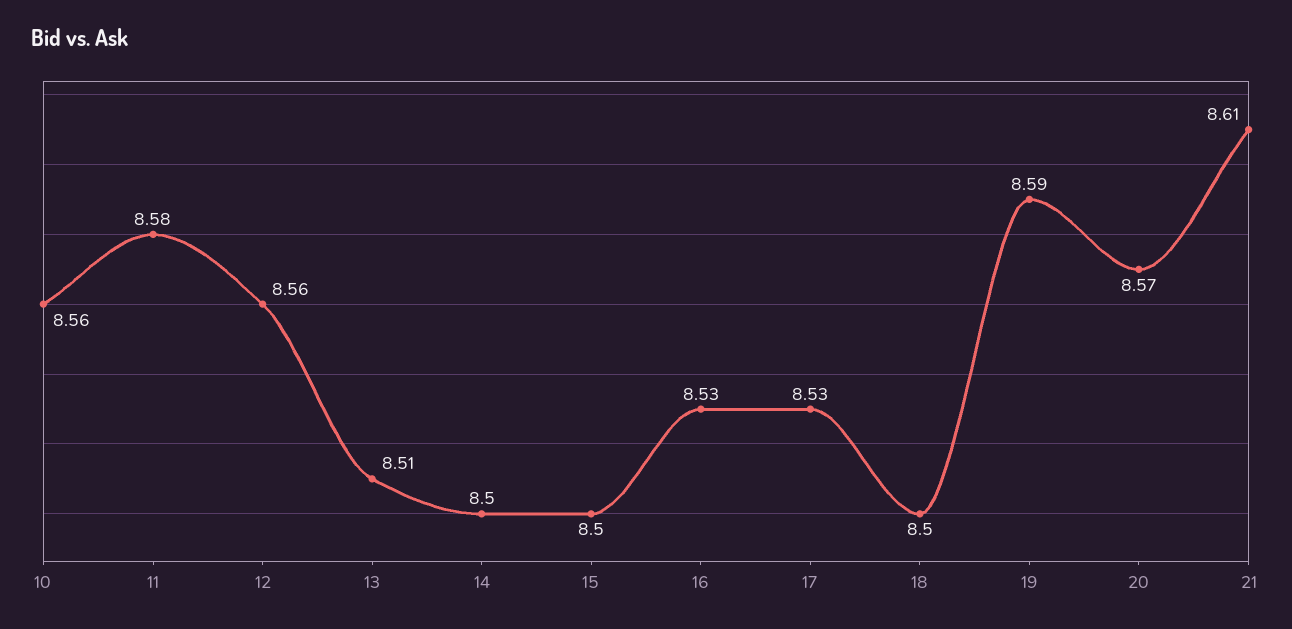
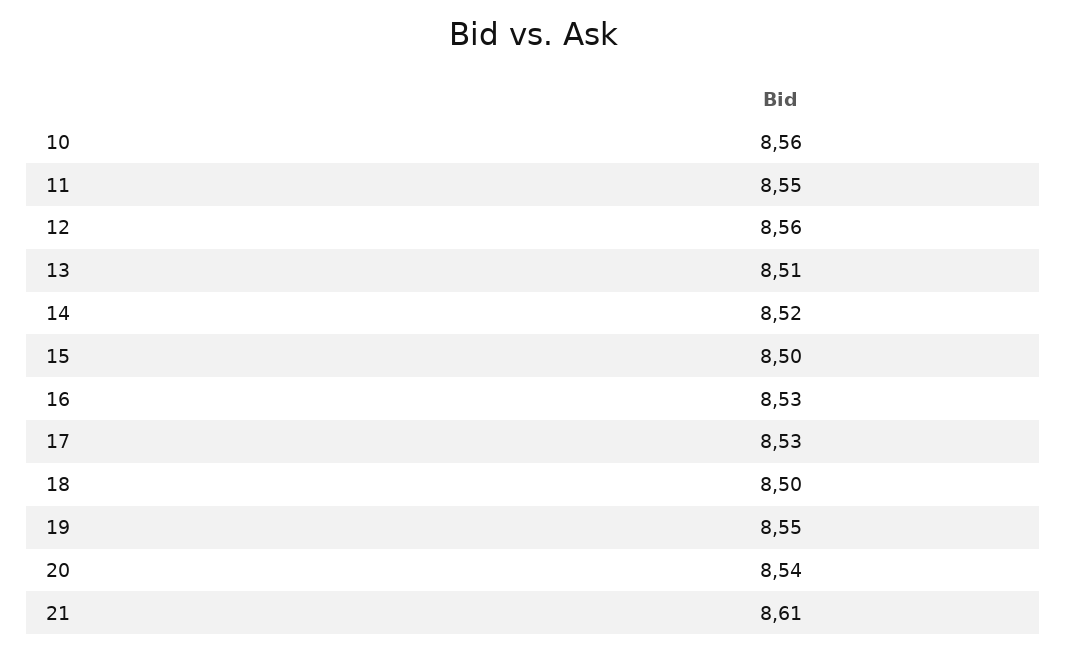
  {
    "10": 8.56,
-   "11": 8.58,
+   "11": 8.55,
    "12": 8.56,
    "13": 8.51,
-   "14": 8.5,
+   "14": 8.52,
    "15": 8.5,
    "16": 8.53,
    "17": 8.53,
    "18": 8.5,
-   "19": 8.59,
+   "19": 8.55,
-   "20": 8.57,
+   "20": 8.54,
    "21": 8.61
  }

